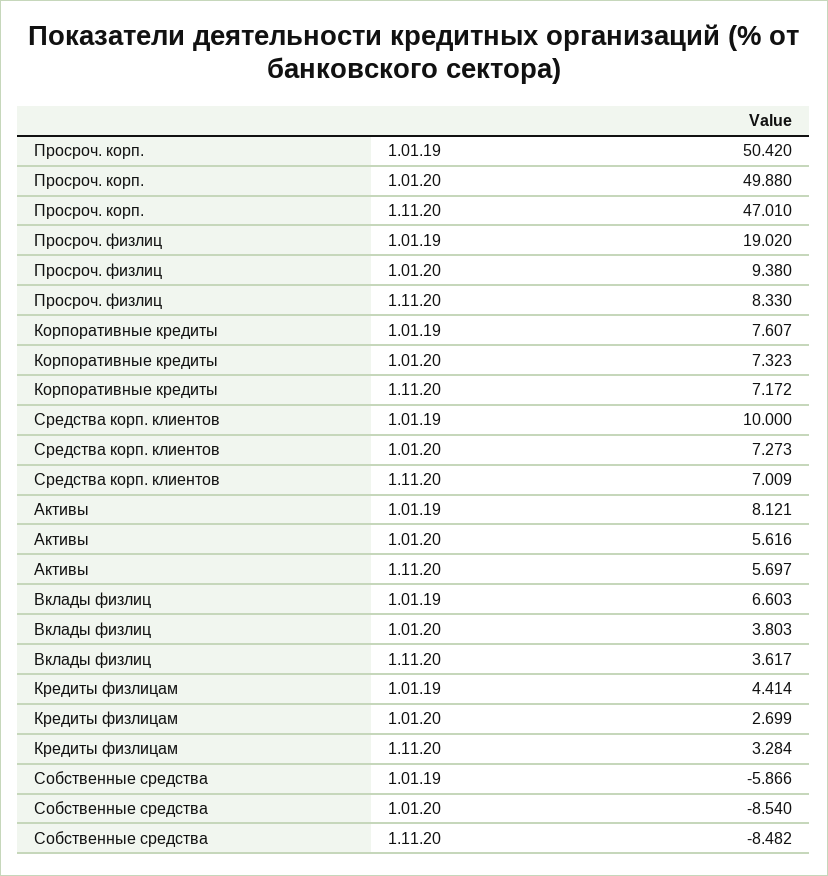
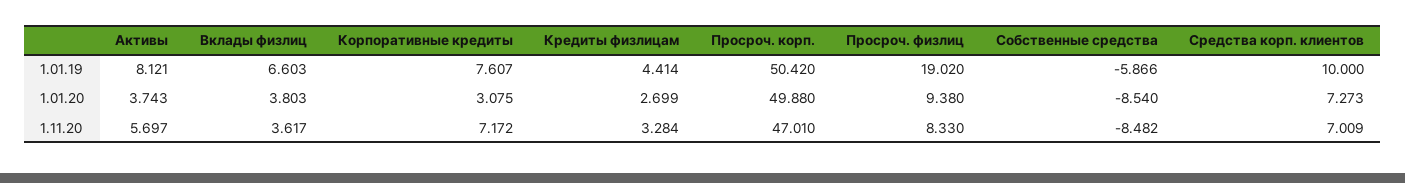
  {
    "Просроч. корп.": {
      "1.01.19": 50.42,
      "1.01.20": 49.88,
      "1.11.20": 47.01
    },
    "Просроч. физлиц": {
      "1.01.19": 19.02,
      "1.01.20": 9.38,
      "1.11.20": 8.33
    },
    "Корпоративные кредиты": {
      "1.01.19": 7.607,
-     "1.01.20": 7.323,
+     "1.01.20": 3.075,
      "1.11.20": 7.172
    },
    "Средства корп. клиентов": {
      "1.01.19": 10,
      "1.01.20": 7.273,
      "1.11.20": 7.009
    },
    "Активы": {
      "1.01.19": 8.121,
-     "1.01.20": 5.616,
+     "1.01.20": 3.743,
      "1.11.20": 5.697
    },
    "Вклады физлиц": {
      "1.01.19": 6.603,
      "1.01.20": 3.803,
      "1.11.20": 3.617
    },
    "Кредиты физлицам": {
      "1.01.19": 4.414,
      "1.01.20": 2.699,
      "1.11.20": 3.284
    },
    "Собственные средства": {
      "1.01.19": -5.866,
      "1.01.20": -8.54,
      "1.11.20": -8.482
    }
  }

